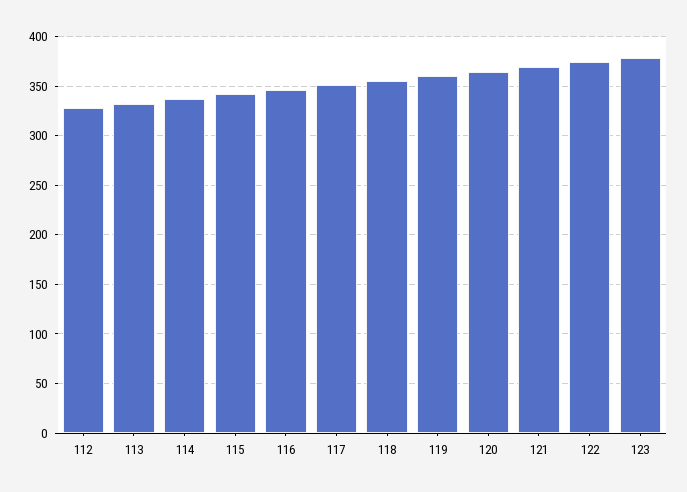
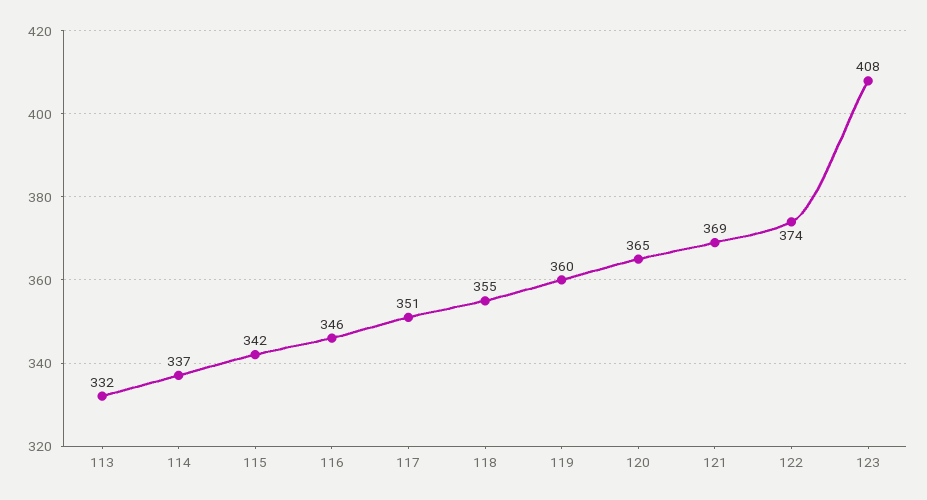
  {
-   "112": 330,
    "113": 332,
    "114": 337,
    "115": 342,
    "116": 346,
    "117": 351,
    "118": 355,
    "119": 360,
    "120": 365,
    "121": 369,
    "122": 374,
-   "123": 380
+   "123": 408
  }

